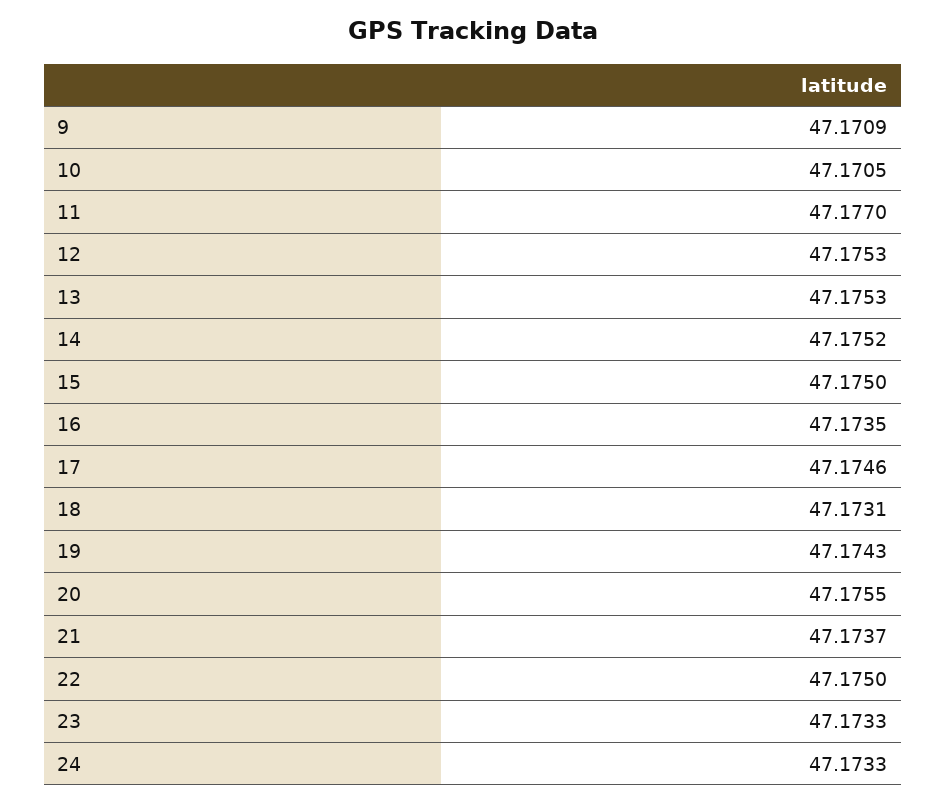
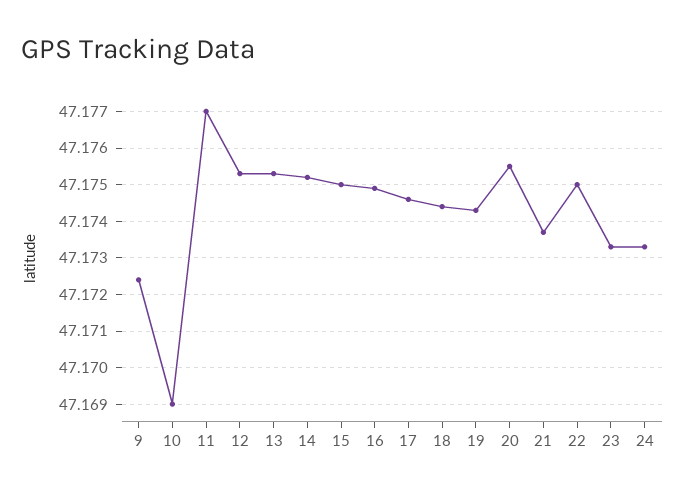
  {
-   "9": 47.1709,
+   "9": 47.1725,
-   "10": 47.1705,
+   "10": 47.169,
    "11": 47.177,
    "12": 47.1753,
    "13": 47.1753,
    "14": 47.1752,
    "15": 47.175,
-   "16": 47.1735,
+   "16": 47.175,
    "17": 47.1746,
-   "18": 47.1731,
+   "18": 47.1745,
    "19": 47.1743,
    "20": 47.1755,
    "21": 47.1737,
    "22": 47.175,
    "23": 47.1733,
    "24": 47.1733
  }

